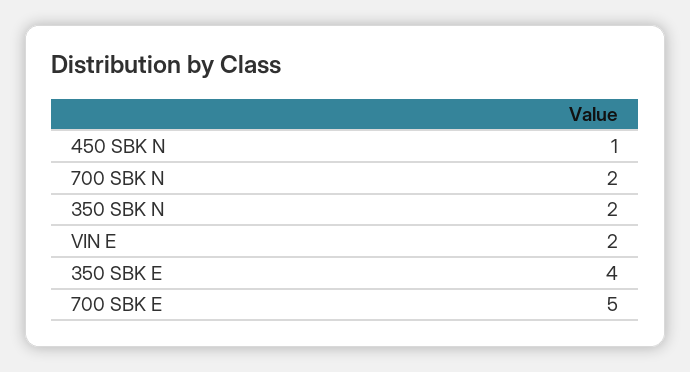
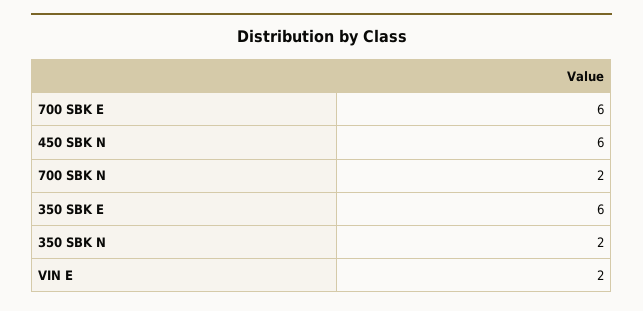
  {
-   "450 SBK N": 1,
+   "450 SBK N": 6,
    "700 SBK N": 2,
    "350 SBK N": 2,
    "VIN E": 2,
-   "350 SBK E": 4,
+   "350 SBK E": 6,
-   "700 SBK E": 5
+   "700 SBK E": 6
  }

